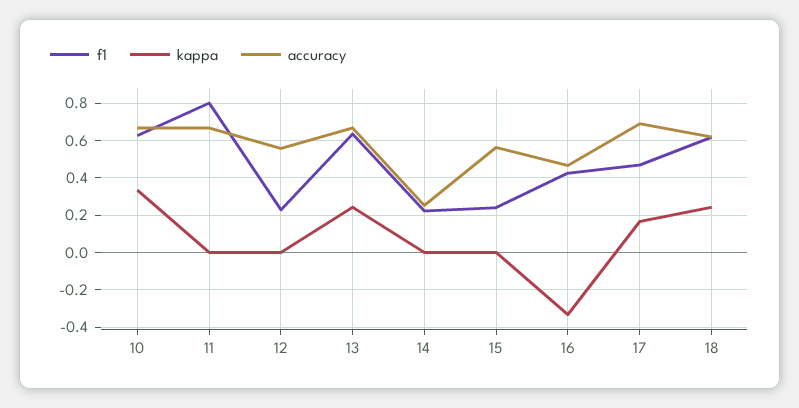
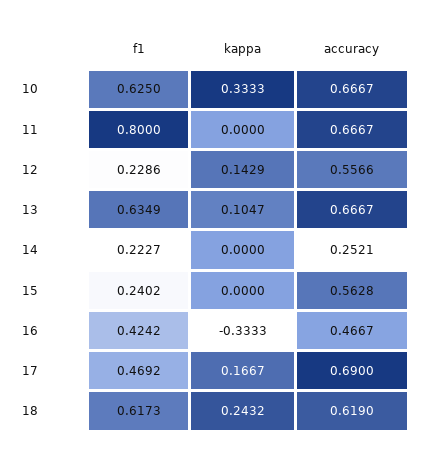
  {
    "f1": {
      "10": 0.625,
      "11": 0.8,
      "12": 0.2286,
      "13": 0.6349,
      "14": 0.2227,
      "15": 0.2402,
      "16": 0.4242,
      "17": 0.4692,
      "18": 0.6173
    },
    "kappa": {
      "10": 0.3333,
      "11": 0,
-     "12": 0,
+     "12": 0.1429,
-     "13": 0.25,
+     "13": 0.1047,
      "14": 0,
      "15": 0,
      "16": -0.3333,
      "17": 0.1667,
      "18": 0.2432
    },
    "accuracy": {
      "10": 0.6667,
      "11": 0.6667,
      "12": 0.5566,
      "13": 0.6667,
      "14": 0.2521,
      "15": 0.5628,
      "16": 0.4667,
      "17": 0.69,
      "18": 0.619
    }
  }

